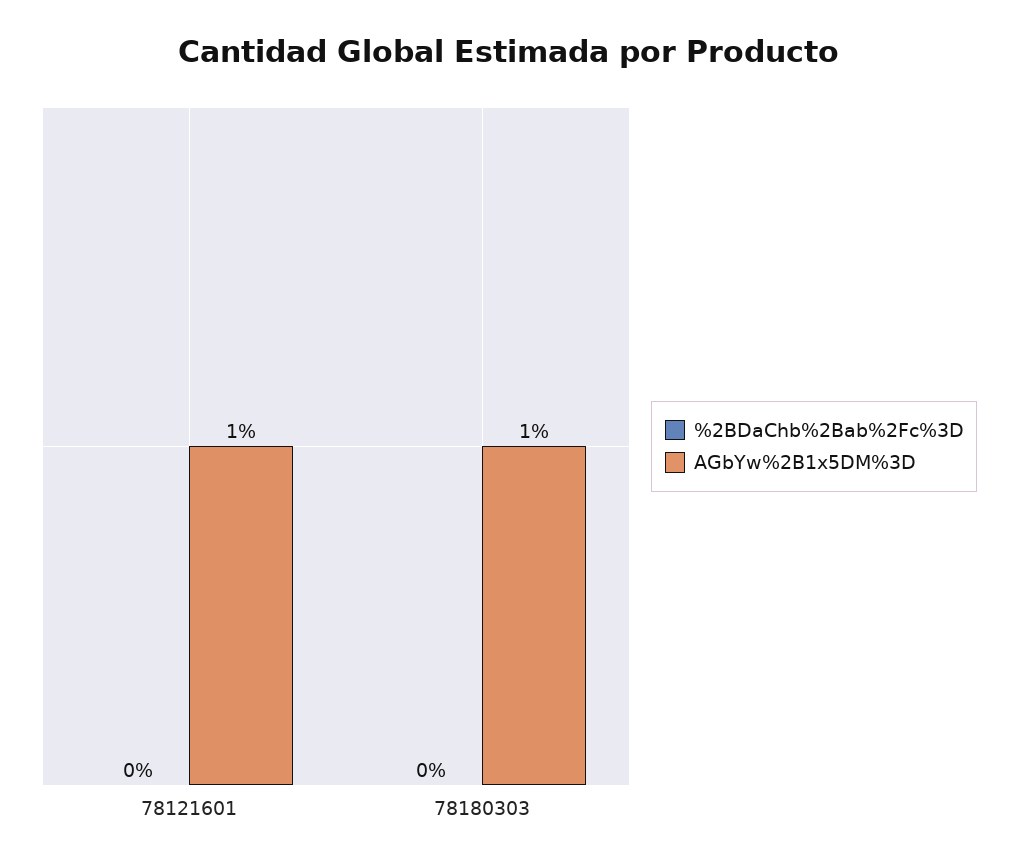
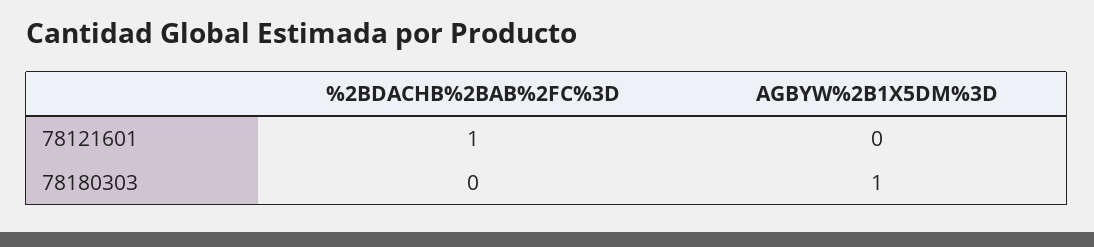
  {
    "%2BDaChb%2Bab%2Fc%3D": {
-     "78121601": 0,
+     "78121601": 1,
      "78180303": 0
    },
    "AGbYw%2B1x5DM%3D": {
-     "78121601": 1,
+     "78121601": 0,
      "78180303": 1
    }
  }

